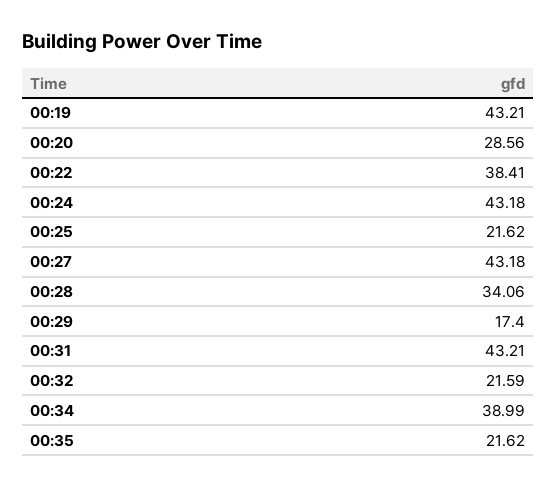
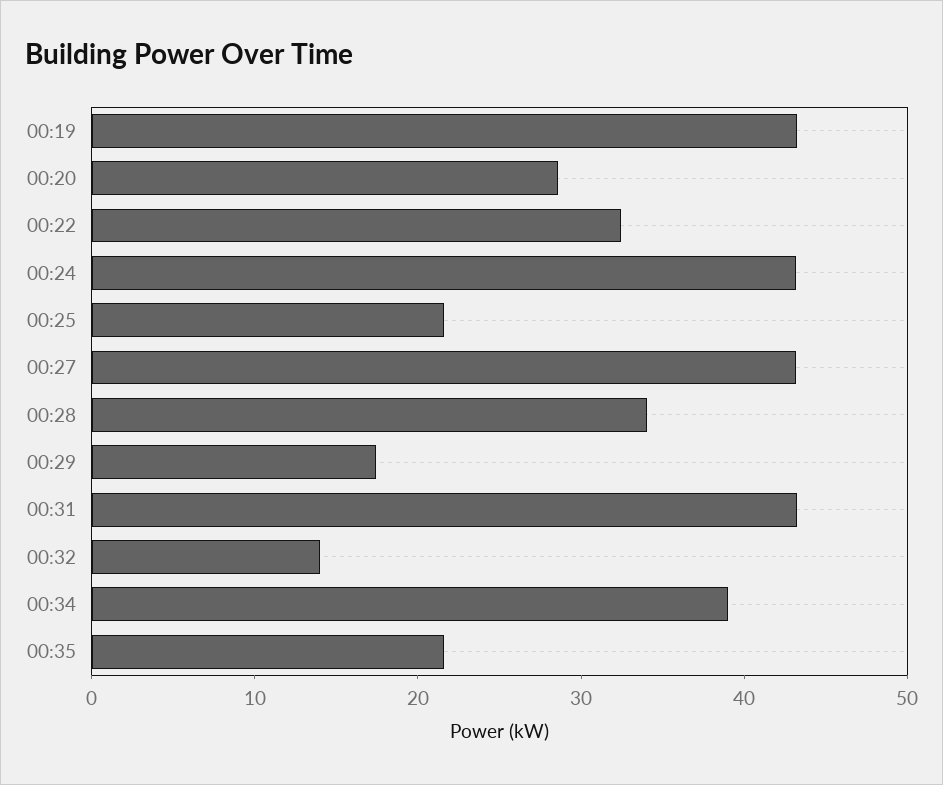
  {
    "00:19": 43.21,
    "00:20": 28.56,
-   "00:22": 38.41,
+   "00:22": 32,
    "00:24": 43.18,
    "00:25": 21.62,
    "00:27": 43.18,
    "00:28": 34.06,
    "00:29": 17.4,
    "00:31": 43.21,
-   "00:32": 21.59,
+   "00:32": 14,
    "00:34": 38.99,
    "00:35": 21.62
  }

